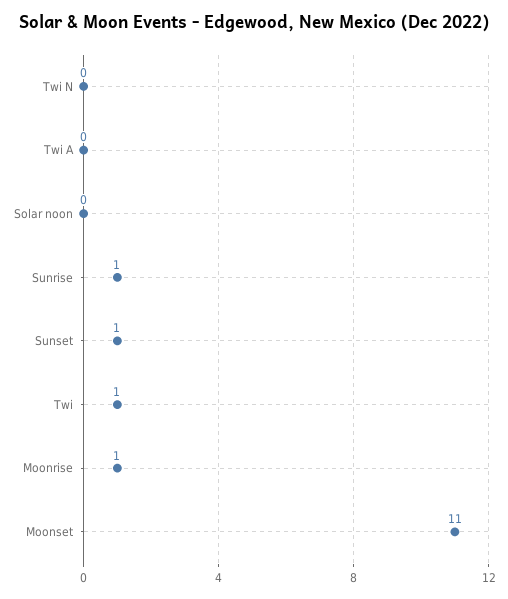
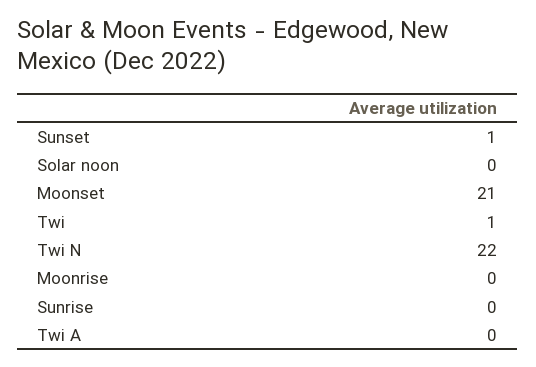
  {
-   "Twi N": 0,
+   "Twi N": 22,
    "Twi A": 0,
    "Solar noon": 0,
-   "Sunrise": 1,
+   "Sunrise": 0,
    "Sunset": 1,
    "Twi": 1,
-   "Moonrise": 1,
+   "Moonrise": 0,
-   "Moonset": 11
+   "Moonset": 21
  }

